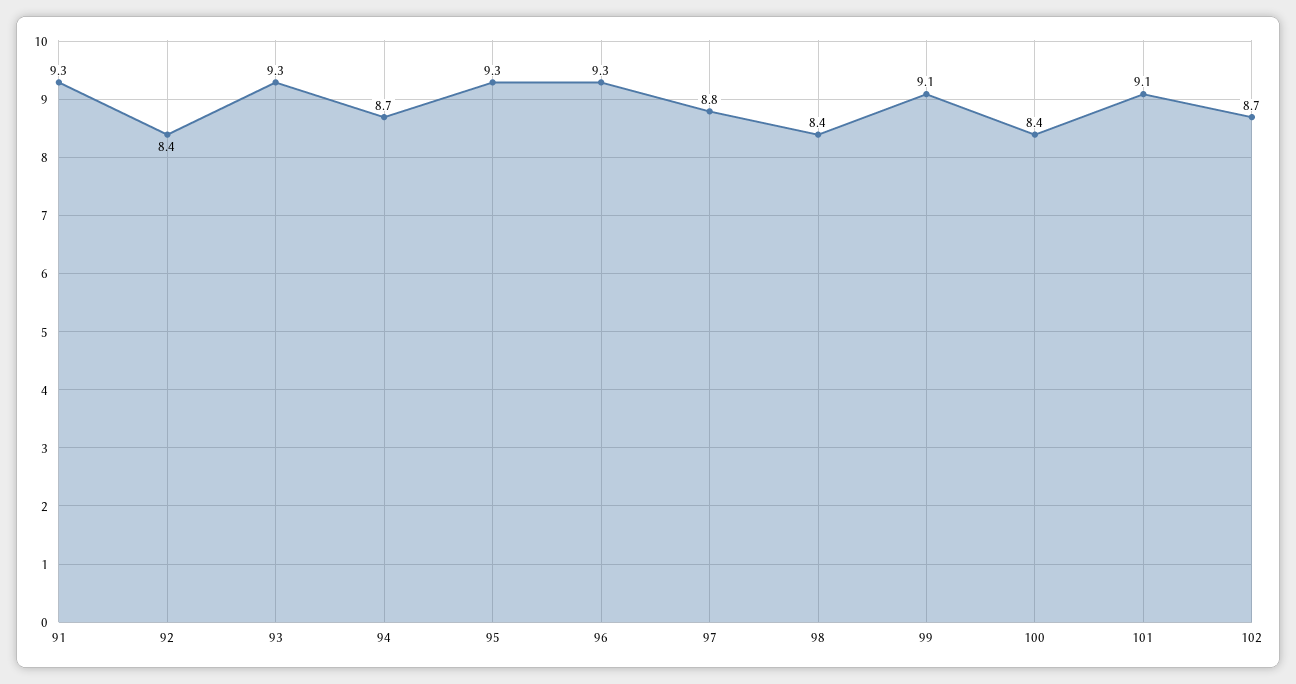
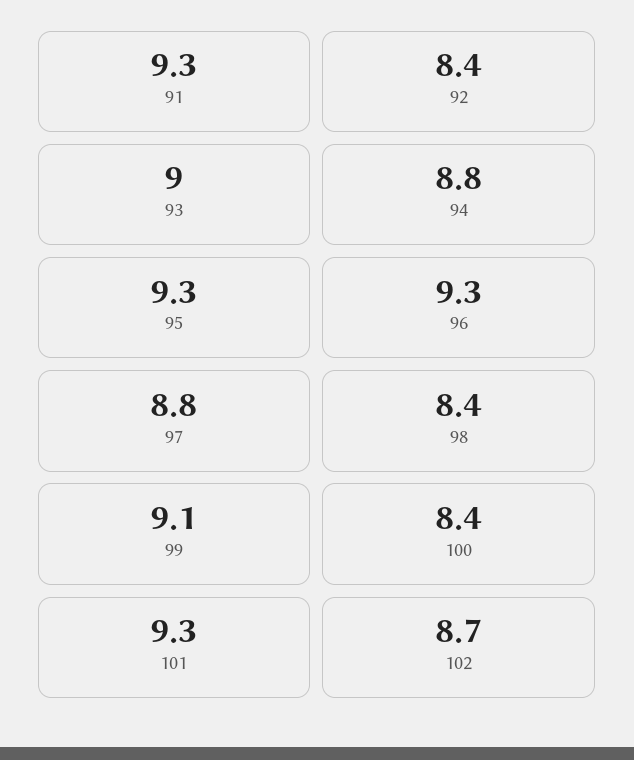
  {
    "91": 9.3,
    "92": 8.4,
-   "93": 9.3,
+   "93": 9,
-   "94": 8.7,
+   "94": 8.8,
    "95": 9.3,
    "96": 9.3,
    "97": 8.8,
    "98": 8.4,
    "99": 9.1,
    "100": 8.4,
-   "101": 9.1,
+   "101": 9.3,
    "102": 8.7
  }

